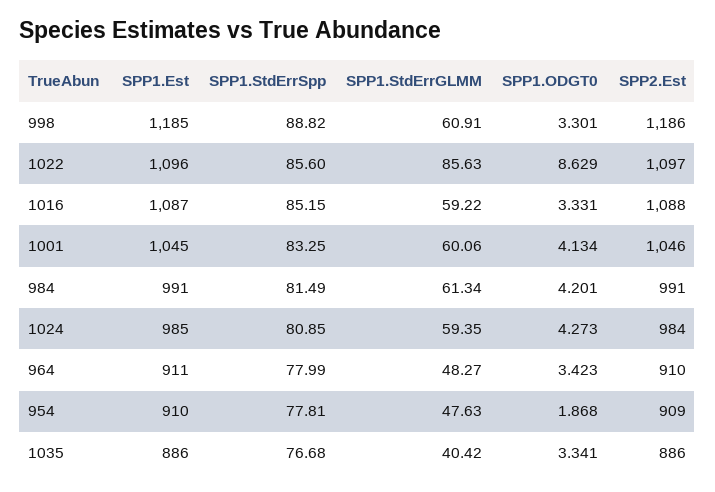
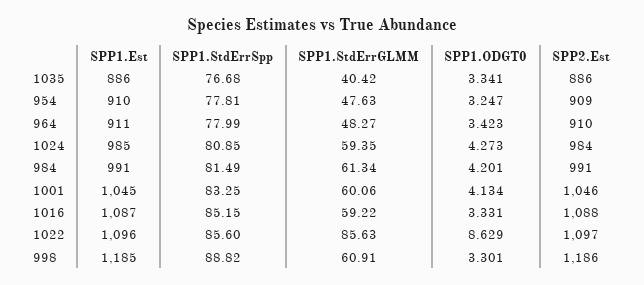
  {
    "SPP1.Est": {
      "998": 1185,
      "1022": 1096,
      "1016": 1087,
      "1001": 1045,
      "984": 991,
      "1024": 985,
      "964": 911,
      "954": 910,
      "1035": 886
    },
    "SPP1.StdErrSpp": {
      "998": 88.82,
      "1022": 85.6,
      "1016": 85.15,
      "1001": 83.25,
      "984": 81.49,
      "1024": 80.85,
      "964": 77.99,
      "954": 77.81,
      "1035": 76.68
    },
    "SPP1.StdErrGLMM": {
      "998": 60.91,
      "1022": 85.63,
      "1016": 59.22,
      "1001": 60.06,
      "984": 61.34,
      "1024": 59.35,
      "964": 48.27,
      "954": 47.63,
      "1035": 40.42
    },
    "SPP1.ODGT0": {
      "998": 3.301,
      "1022": 8.629,
      "1016": 3.331,
      "1001": 4.134,
      "984": 4.201,
      "1024": 4.273,
      "964": 3.423,
-     "954": 1.868,
+     "954": 3.247,
      "1035": 3.341
    },
    "SPP2.Est": {
      "998": 1186,
      "1022": 1097,
      "1016": 1088,
      "1001": 1046,
      "984": 991,
      "1024": 984,
      "964": 910,
      "954": 909,
      "1035": 886
    }
  }

